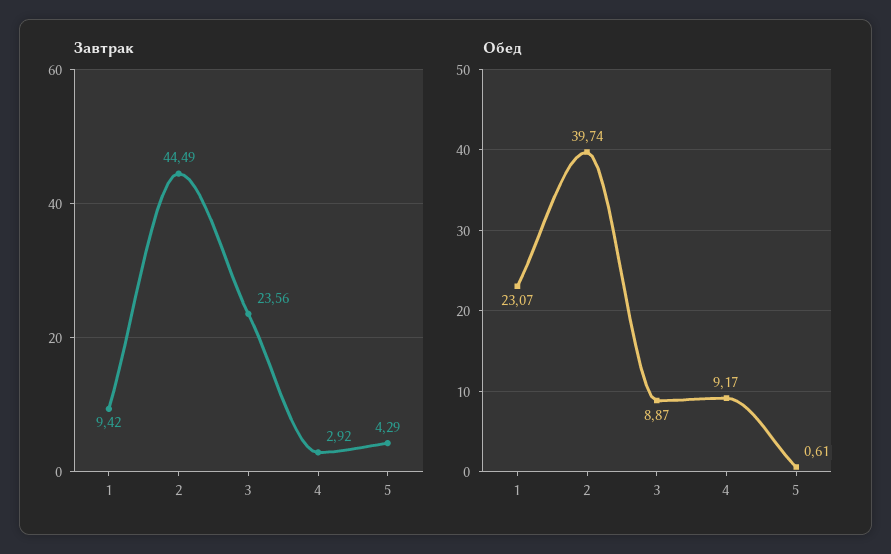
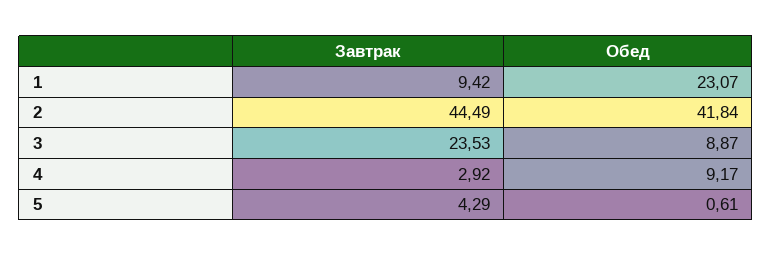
  {
    "Завтрак": {
      "1": 9.42,
      "2": 44.49,
-     "3": 23.56,
+     "3": 23.53,
      "4": 2.92,
      "5": 4.29
    },
    "Обед": {
      "1": 23.07,
-     "2": 39.74,
+     "2": 41.84,
      "3": 8.87,
      "4": 9.17,
      "5": 0.61
    }
  }

